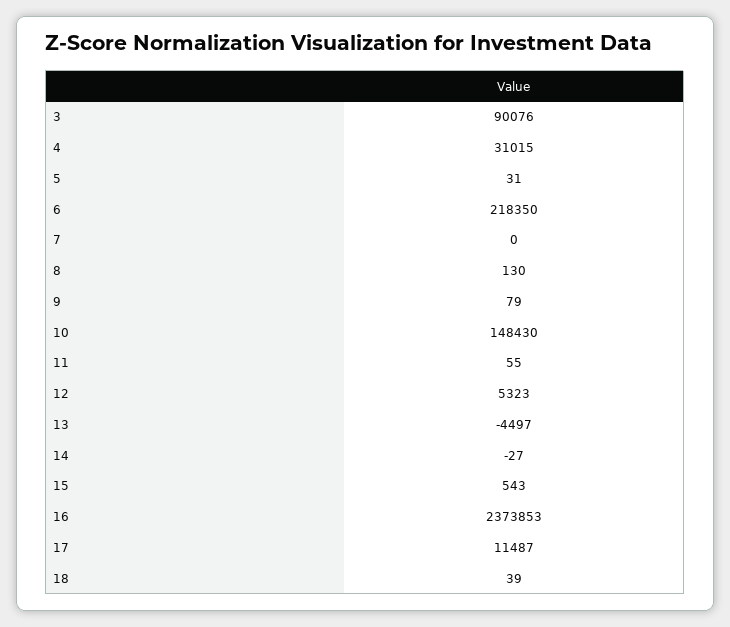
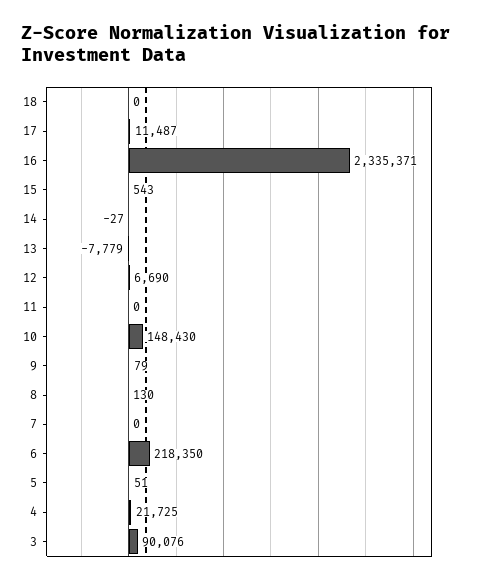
  {
    "3": 90076,
-   "4": 31015,
+   "4": 21725,
-   "5": 31,
+   "5": 51,
    "6": 218350,
    "7": 0,
    "8": 130,
    "9": 79,
    "10": 148430,
-   "11": 55,
+   "11": 0,
-   "12": 5323,
+   "12": 6690,
-   "13": -4497,
+   "13": -7779,
    "14": -27,
    "15": 543,
-   "16": 2373853,
+   "16": 2335371,
    "17": 11487,
-   "18": 39
+   "18": 0
  }

